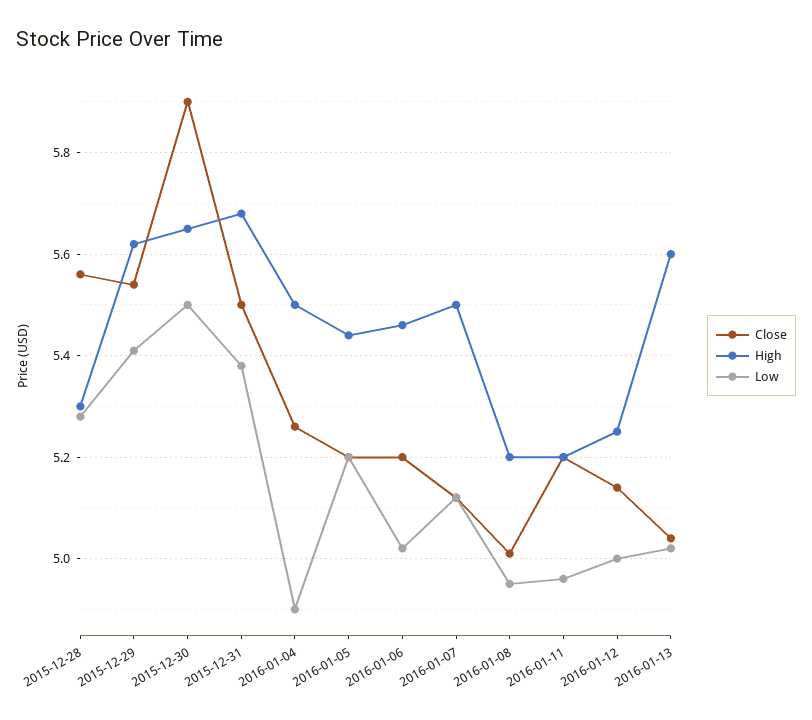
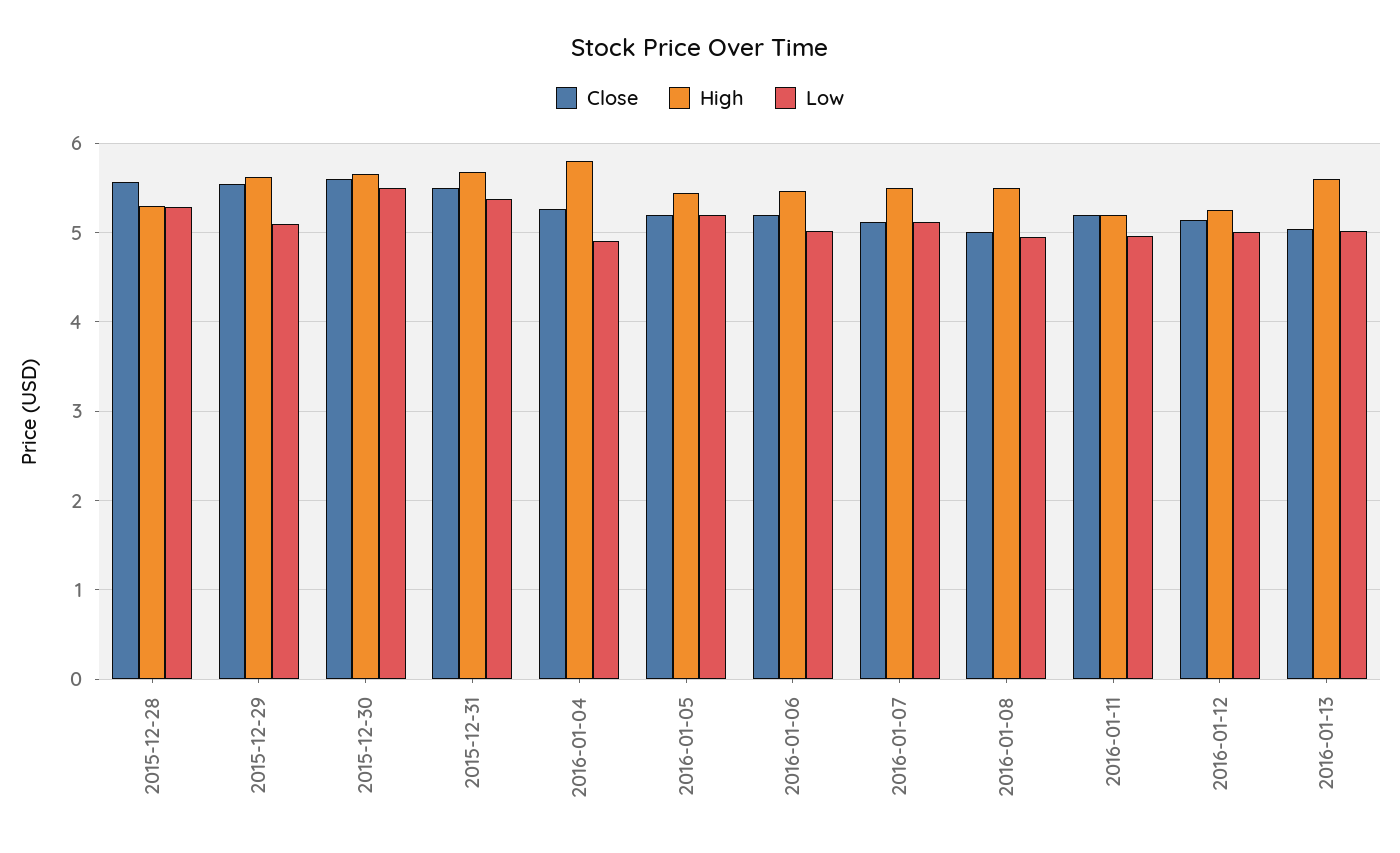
  {
    "Close": {
      "2015-12-28": 5.55,
      "2015-12-29": 5.55,
-     "2015-12-30": 5.9,
+     "2015-12-30": 5.6,
      "2015-12-31": 5.5,
      "2016-01-04": 5.25,
      "2016-01-05": 5.2,
      "2016-01-06": 5.2,
      "2016-01-07": 5.1,
      "2016-01-08": 5,
      "2016-01-11": 5.2,
      "2016-01-12": 5.15,
      "2016-01-13": 5.05
    },
    "High": {
      "2015-12-28": 5.3,
      "2015-12-29": 5.6,
      "2015-12-30": 5.65,
      "2015-12-31": 5.7,
-     "2016-01-04": 5.5,
+     "2016-01-04": 5.8,
      "2016-01-05": 5.45,
      "2016-01-06": 5.45,
      "2016-01-07": 5.5,
-     "2016-01-08": 5.2,
+     "2016-01-08": 5.5,
      "2016-01-11": 5.2,
      "2016-01-12": 5.25,
      "2016-01-13": 5.6
    },
    "Low": {
      "2015-12-28": 5.3,
-     "2015-12-29": 5.4,
+     "2015-12-29": 5.1,
      "2015-12-30": 5.5,
      "2015-12-31": 5.4,
      "2016-01-04": 4.9,
      "2016-01-05": 5.2,
      "2016-01-06": 5,
      "2016-01-07": 5.1,
      "2016-01-08": 4.95,
      "2016-01-11": 4.95,
      "2016-01-12": 5,
      "2016-01-13": 5
    }
  }

